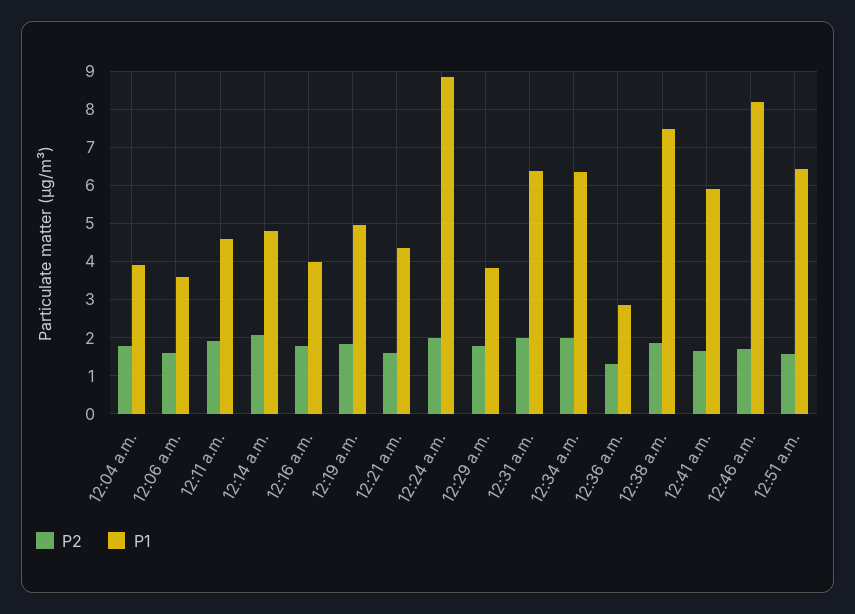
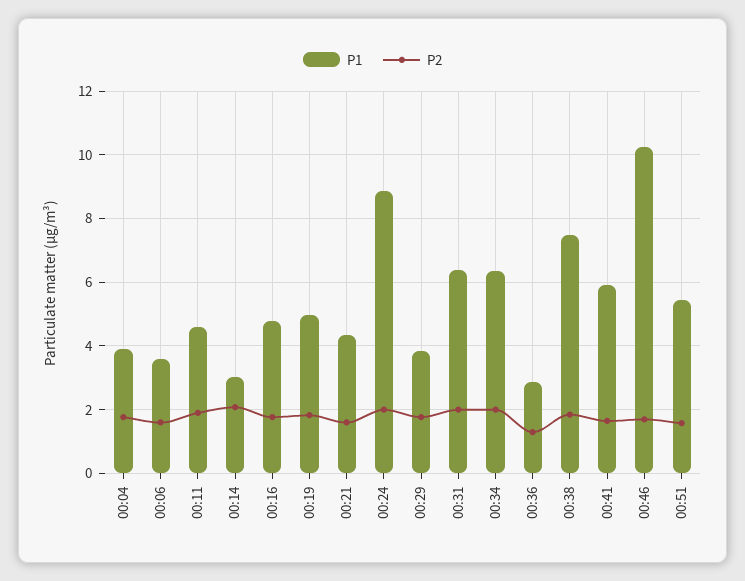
  {
    "P2": {
      "12:04 a.m.": 1.8,
      "12:06 a.m.": 1.6,
      "12:11 a.m.": 2,
      "12:14 a.m.": 2,
      "12:16 a.m.": 1.8,
      "12:19 a.m.": 1.8,
      "12:21 a.m.": 1.6,
      "12:24 a.m.": 2,
      "12:29 a.m.": 1.8,
      "12:31 a.m.": 2,
      "12:34 a.m.": 2,
      "12:36 a.m.": 1.4,
      "12:38 a.m.": 1.8,
      "12:41 a.m.": 1.6,
      "12:46 a.m.": 1.8,
      "12:51 a.m.": 1.6
    },
    "P1": {
      "12:04 a.m.": 4,
      "12:06 a.m.": 3.6,
      "12:11 a.m.": 4.6,
-     "12:14 a.m.": 4.8,
+     "12:14 a.m.": 3,
-     "12:16 a.m.": 4,
+     "12:16 a.m.": 4.8,
      "12:19 a.m.": 5,
      "12:21 a.m.": 4.4,
      "12:24 a.m.": 8.8,
      "12:29 a.m.": 3.8,
      "12:31 a.m.": 6.4,
      "12:34 a.m.": 6.4,
      "12:36 a.m.": 2.8,
      "12:38 a.m.": 7.4,
      "12:41 a.m.": 6,
-     "12:46 a.m.": 8.2,
+     "12:46 a.m.": 10.2,
-     "12:51 a.m.": 6.4
+     "12:51 a.m.": 5.4
    }
  }

